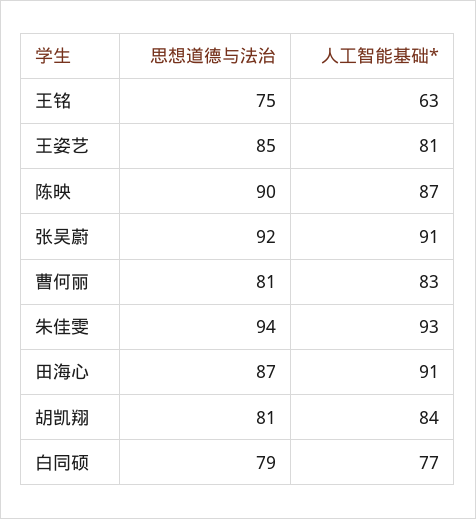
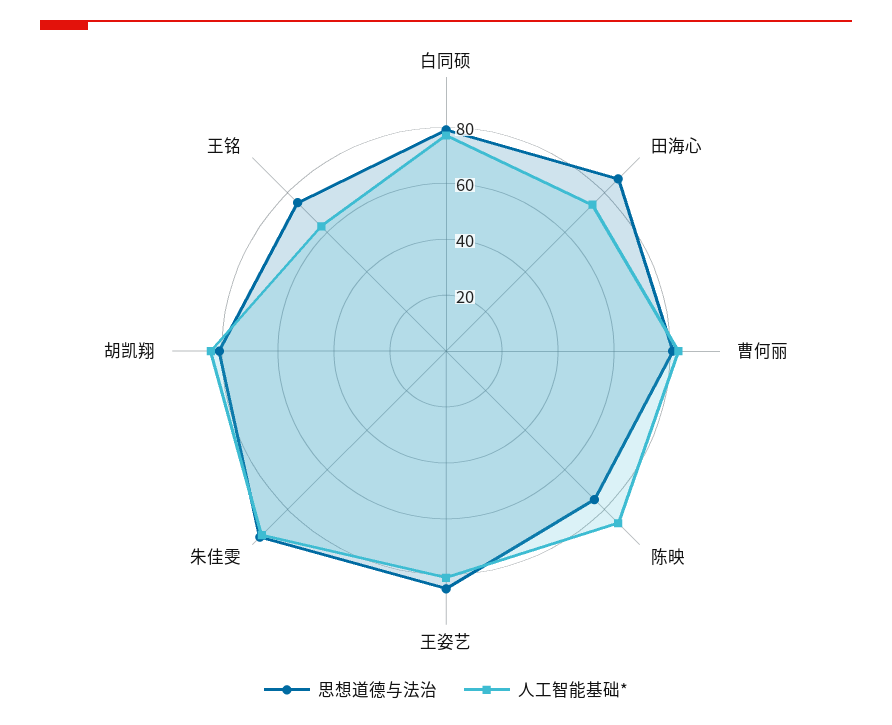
  {
    "思想道德与法治": {
      "王铭": 75,
      "王姿艺": 85,
-     "陈映": 90,
+     "陈映": 75,
-     "张吴蔚": 92,
      "曹何丽": 81,
      "朱佳雯": 94,
      "田海心": 87,
      "胡凯翔": 81,
      "白同硕": 79
    },
    "人工智能基础*": {
      "王铭": 63,
      "王姿艺": 81,
      "陈映": 87,
-     "张吴蔚": 91,
      "曹何丽": 83,
      "朱佳雯": 93,
-     "田海心": 91,
+     "田海心": 75,
      "胡凯翔": 84,
      "白同硕": 77
    }
  }

